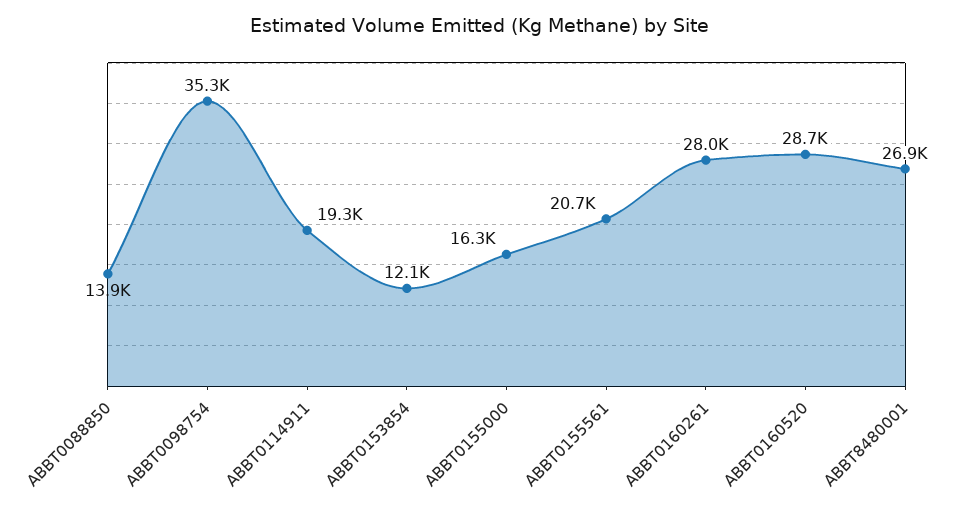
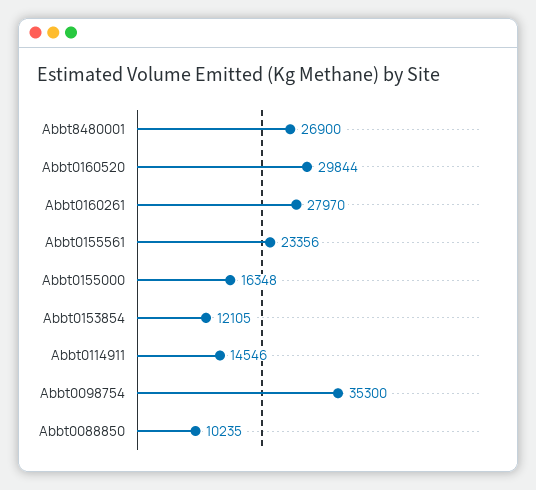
  {
-   "ABBT0088850": 13900,
+   "ABBT0088850": 10235,
    "ABBT0098754": 35300,
-   "ABBT0114911": 19300,
+   "ABBT0114911": 14546,
    "ABBT0153854": 12105,
    "ABBT0155000": 16348,
-   "ABBT0155561": 20700,
+   "ABBT0155561": 23356,
    "ABBT0160261": 27970,
-   "ABBT0160520": 28700,
+   "ABBT0160520": 29844,
    "ABBT8480001": 26900
  }

